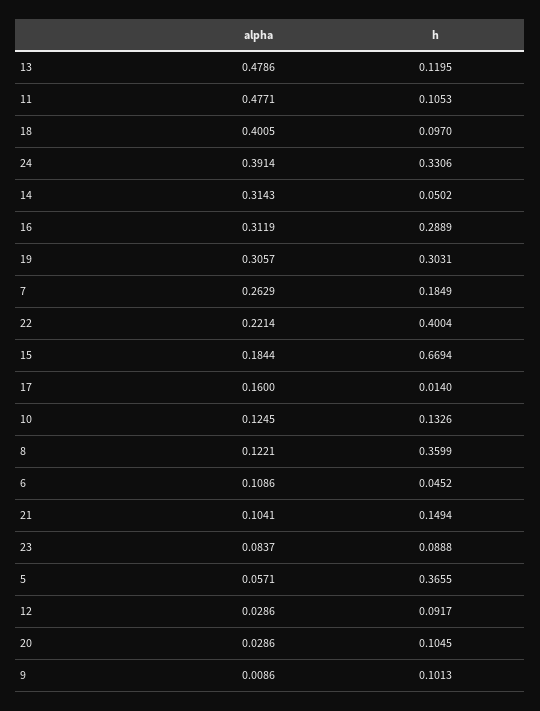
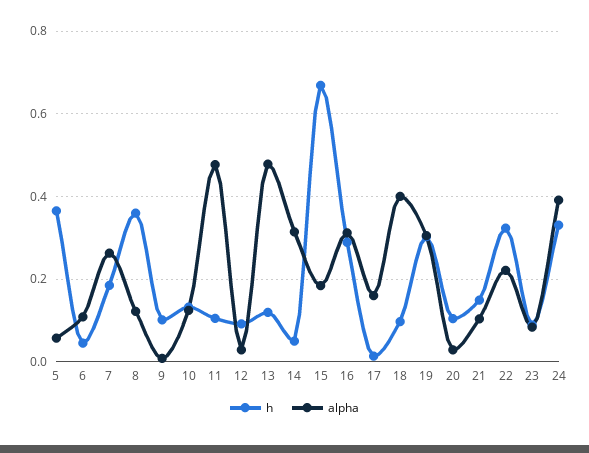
  {
    "alpha": {
      "13": 0.4786,
      "11": 0.4771,
      "18": 0.4005,
      "24": 0.3914,
      "14": 0.3143,
      "16": 0.3119,
      "19": 0.3057,
      "7": 0.2629,
      "22": 0.2214,
      "15": 0.1844,
      "17": 0.16,
      "10": 0.1245,
      "8": 0.1221,
      "6": 0.1086,
      "21": 0.1041,
      "23": 0.0837,
      "5": 0.0571,
      "12": 0.0286,
      "20": 0.0286,
      "9": 0.0086
    },
    "h": {
      "13": 0.1195,
      "11": 0.1053,
      "18": 0.097,
      "24": 0.3306,
      "14": 0.0502,
      "16": 0.2889,
      "19": 0.3031,
      "7": 0.1849,
-     "22": 0.4004,
+     "22": 0.32,
      "15": 0.6694,
      "17": 0.014,
      "10": 0.1326,
      "8": 0.3599,
      "6": 0.0452,
      "21": 0.1494,
      "23": 0.0888,
      "5": 0.3655,
      "12": 0.0917,
      "20": 0.1045,
      "9": 0.1013
    }
  }

